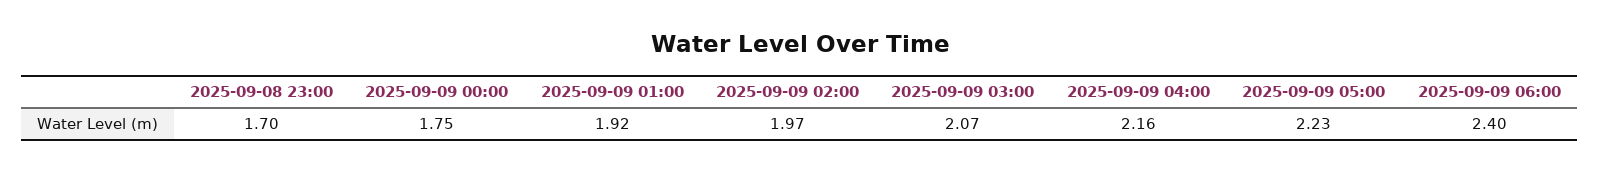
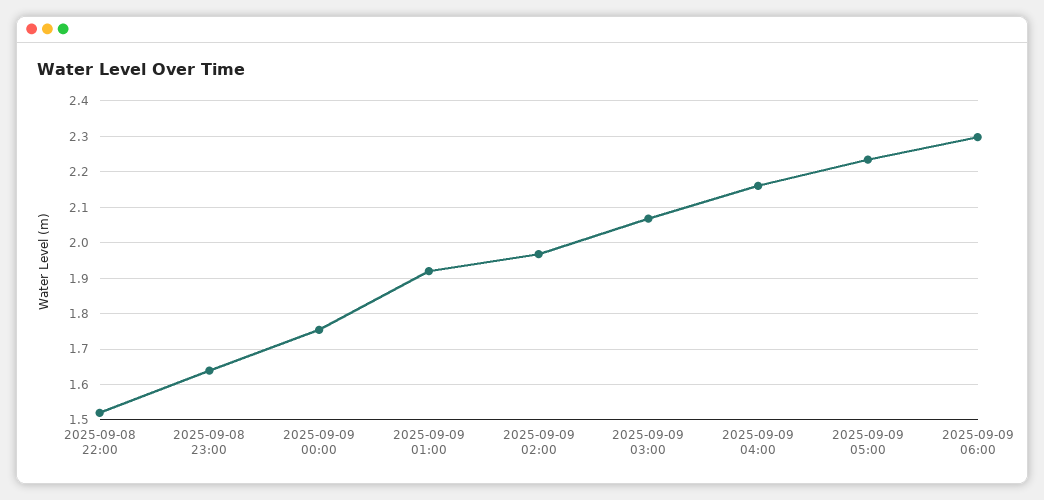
  {
-   "2025-09-08 23:00": 1.7,
+   "2025-09-08 23:00": 1.64,
    "2025-09-09 00:00": 1.75,
    "2025-09-09 01:00": 1.92,
    "2025-09-09 02:00": 1.97,
    "2025-09-09 03:00": 2.07,
    "2025-09-09 04:00": 2.16,
    "2025-09-09 05:00": 2.23,
-   "2025-09-09 06:00": 2.4
+   "2025-09-09 06:00": 2.3,
+   "2025-09-08 22:00": 1.52
  }

